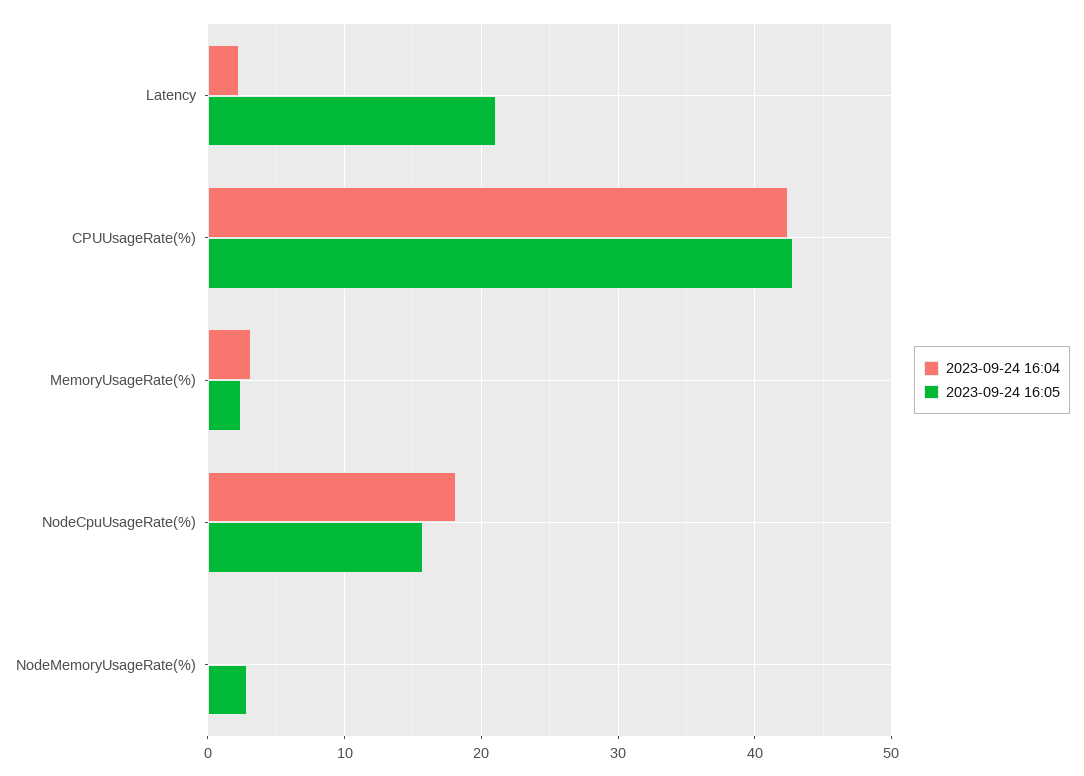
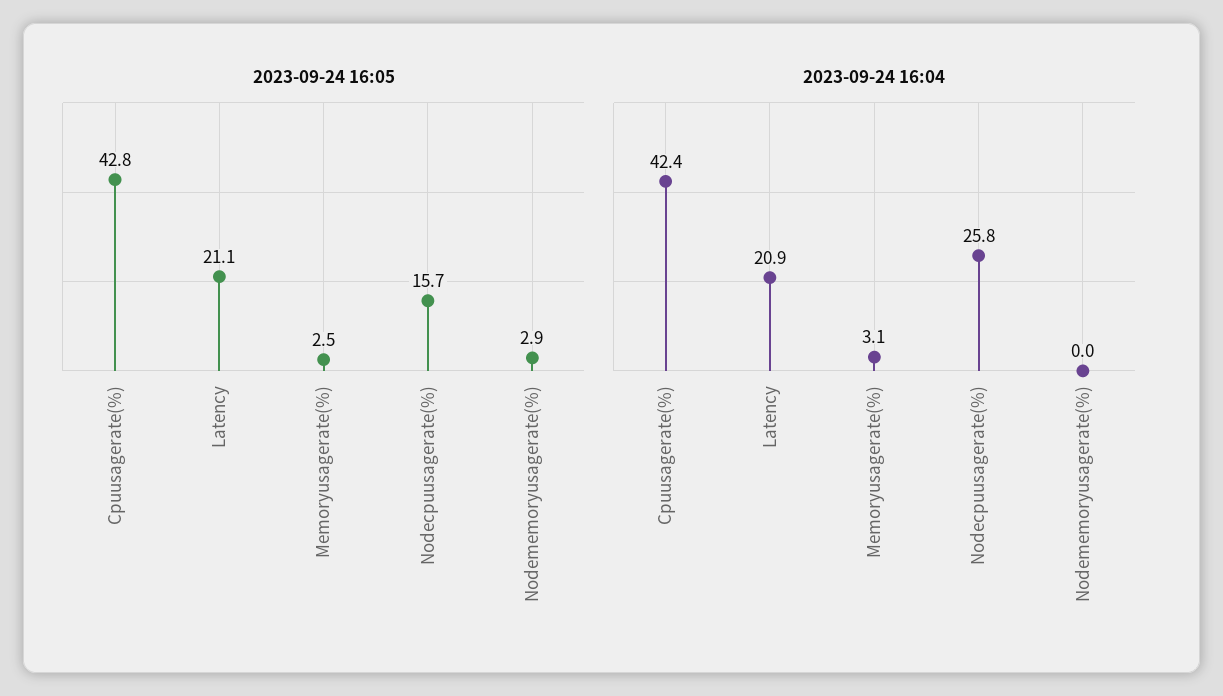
  {
    "2023-09-24 16:04": {
-     "Latency": 2,
+     "Latency": 20.9,
      "CPUUsageRate(%)": 42.4,
      "MemoryUsageRate(%)": 3.1,
-     "NodeCpuUsageRate(%)": 18,
+     "NodeCpuUsageRate(%)": 25.8,
      "NodeMemoryUsageRate(%)": 0
    },
    "2023-09-24 16:05": {
      "Latency": 21.1,
      "CPUUsageRate(%)": 42.8,
      "MemoryUsageRate(%)": 2.5,
      "NodeCpuUsageRate(%)": 15.7,
      "NodeMemoryUsageRate(%)": 2.9
    }
  }

